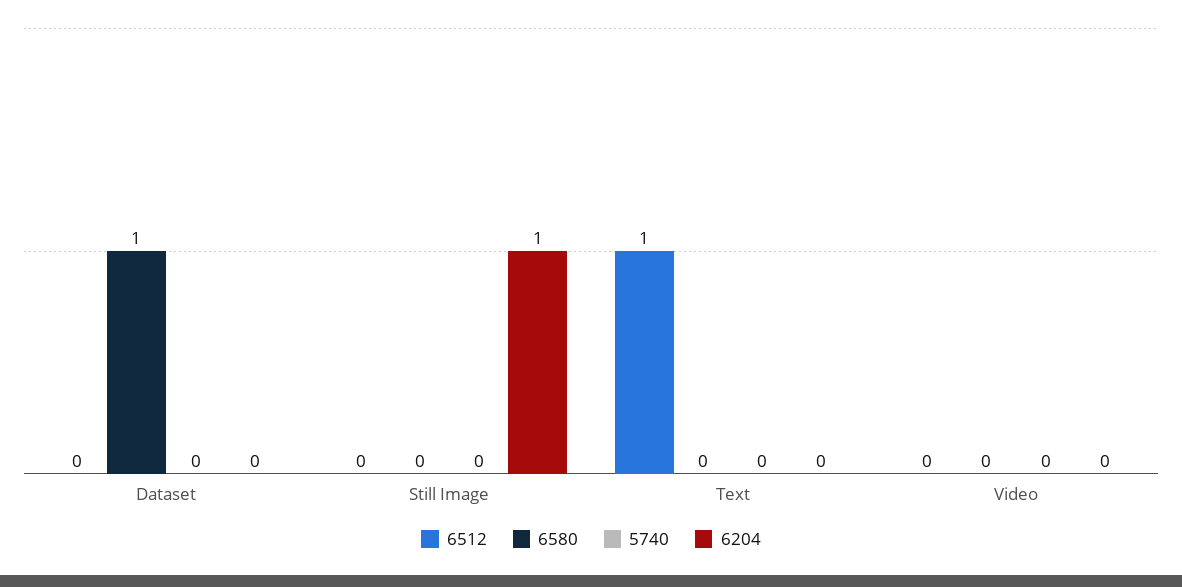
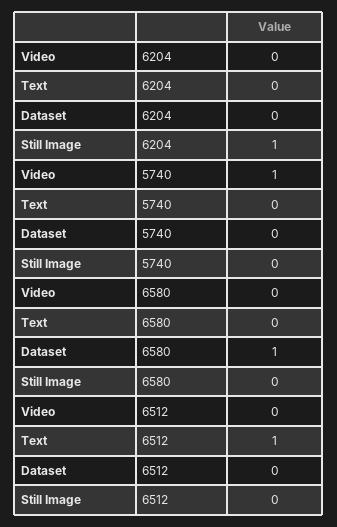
  {
    "6512": {
      "Dataset": 0,
      "Still Image": 0,
      "Text": 1,
      "Video": 0
    },
    "6580": {
      "Dataset": 1,
      "Still Image": 0,
      "Text": 0,
      "Video": 0
    },
    "5740": {
      "Dataset": 0,
      "Still Image": 0,
      "Text": 0,
-     "Video": 0
+     "Video": 1
    },
    "6204": {
      "Dataset": 0,
      "Still Image": 1,
      "Text": 0,
      "Video": 0
    }
  }

